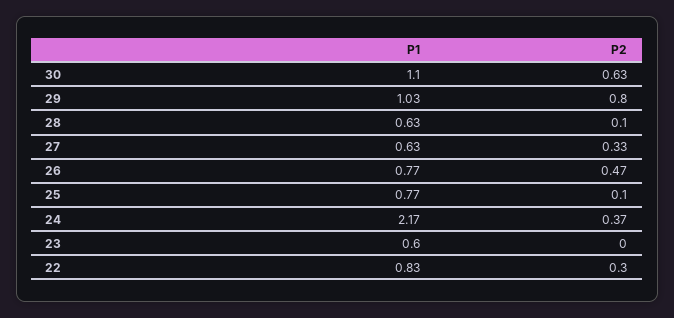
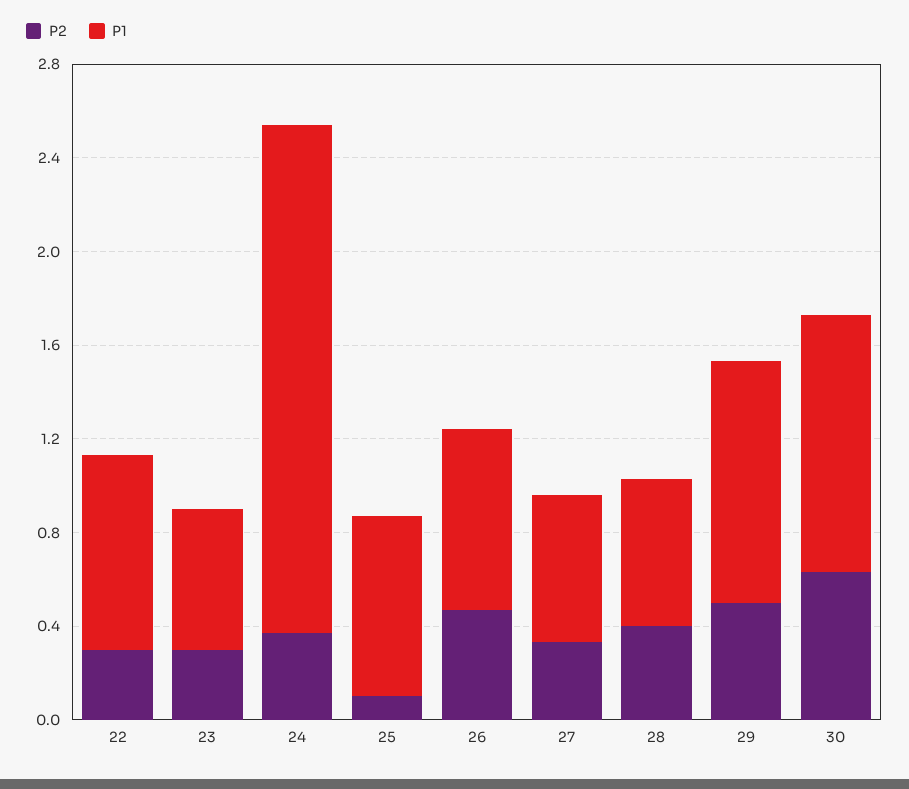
  {
    "P1": {
      "30": 1.1,
      "29": 1.03,
      "28": 0.63,
      "27": 0.63,
      "26": 0.77,
      "25": 0.77,
      "24": 2.17,
      "23": 0.6,
      "22": 0.83
    },
    "P2": {
      "30": 0.63,
-     "29": 0.8,
+     "29": 0.5,
-     "28": 0.1,
+     "28": 0.4,
      "27": 0.33,
      "26": 0.47,
      "25": 0.1,
      "24": 0.37,
-     "23": 0,
+     "23": 0.3,
      "22": 0.3
    }
  }

